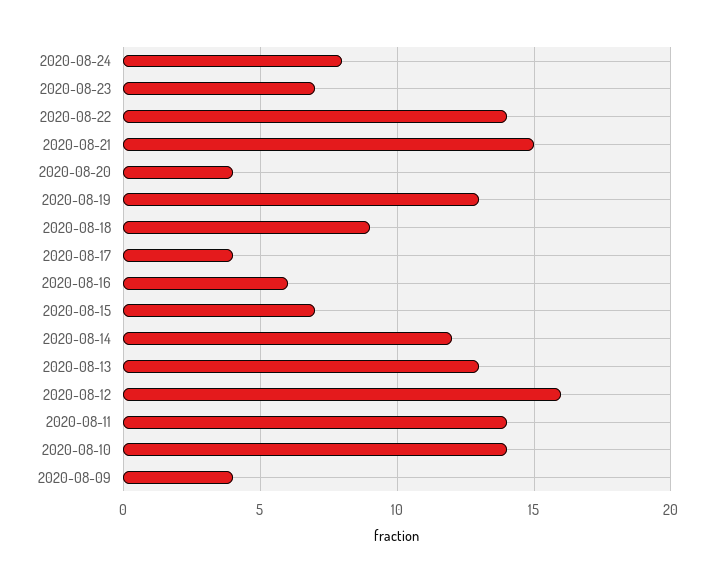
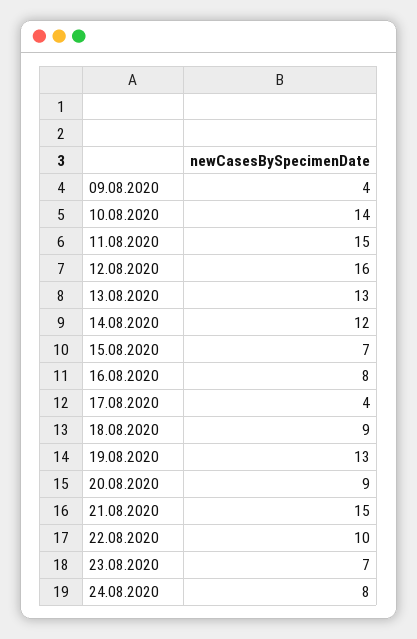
  {
    "2020-08-24": 8,
    "2020-08-23": 7,
-   "2020-08-22": 14,
+   "2020-08-22": 10,
    "2020-08-21": 15,
-   "2020-08-20": 4,
+   "2020-08-20": 9,
    "2020-08-19": 13,
    "2020-08-18": 9,
    "2020-08-17": 4,
-   "2020-08-16": 6,
+   "2020-08-16": 8,
    "2020-08-15": 7,
    "2020-08-14": 12,
    "2020-08-13": 13,
    "2020-08-12": 16,
-   "2020-08-11": 14,
+   "2020-08-11": 15,
    "2020-08-10": 14,
    "2020-08-09": 4
  }

